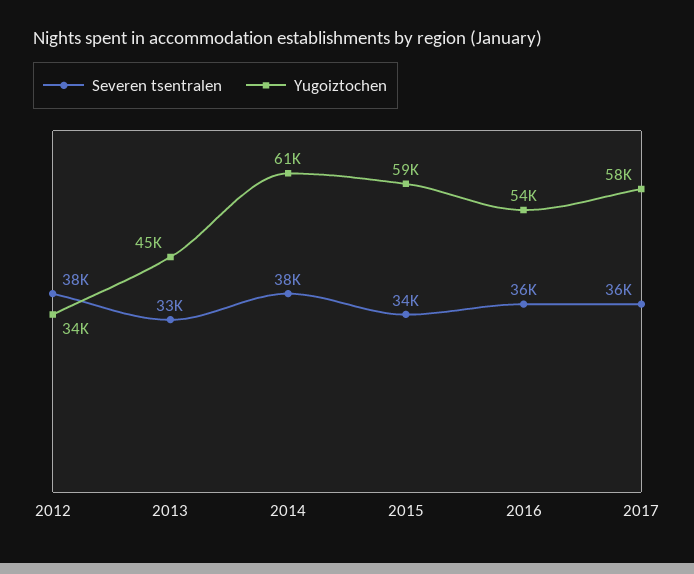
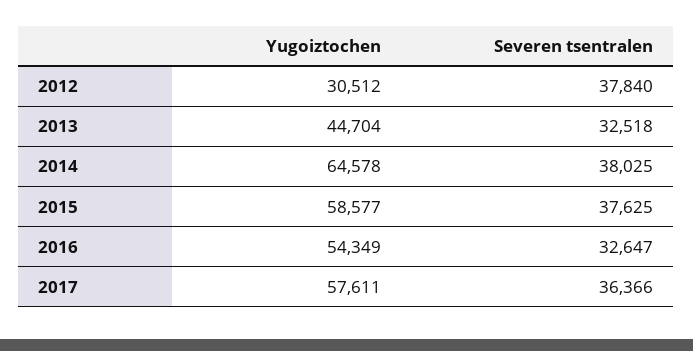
  {
    "Severen tsentralen": {
      "2012": 37840,
      "2013": 32518,
      "2014": 38025,
-     "2015": 34000,
+     "2015": 37625,
-     "2016": 36000,
+     "2016": 32647,
      "2017": 36366
    },
    "Yugoiztochen": {
-     "2012": 34000,
+     "2012": 30512,
      "2013": 44704,
-     "2014": 61000,
+     "2014": 64578,
      "2015": 58577,
      "2016": 54349,
      "2017": 57611
    }
  }

